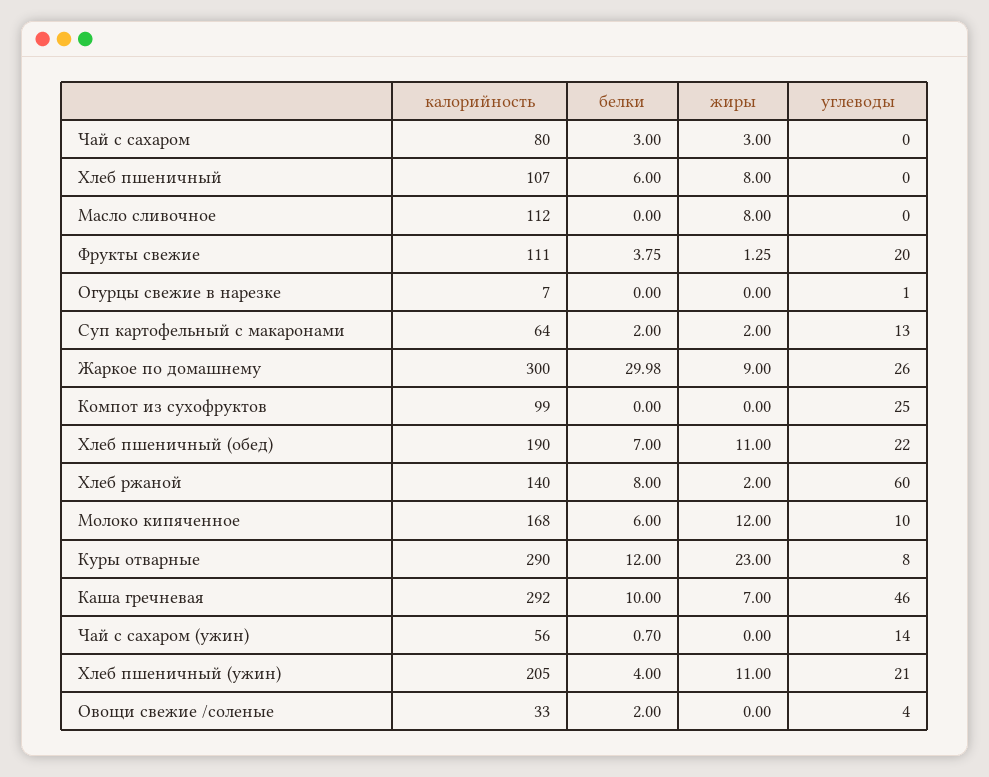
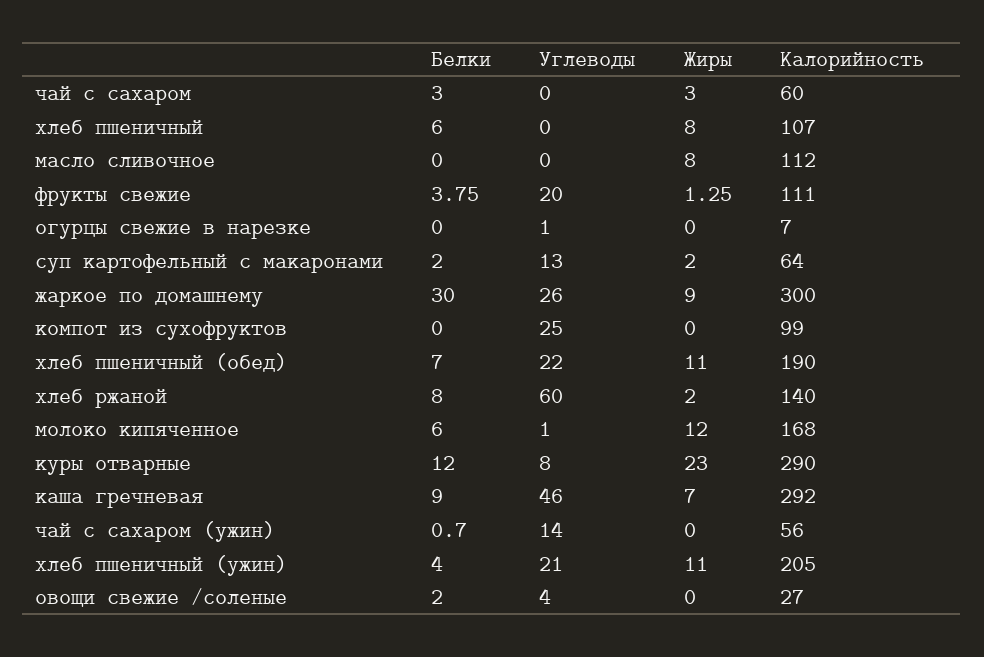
  {
    "калорийность": {
-     "Чай с сахаром": 80,
+     "Чай с сахаром": 60,
      "Хлеб пшеничный": 107,
      "Масло сливочное": 112,
      "Фрукты свежие": 111,
      "Огурцы свежие в нарезке": 7,
      "Суп картофельный с макаронами": 64,
      "Жаркое по домашнему": 300,
      "Компот из сухофруктов": 99,
      "Хлеб пшеничный (обед)": 190,
      "Хлеб ржаной": 140,
      "Молоко кипяченное": 168,
      "Куры отварные": 290,
      "Каша гречневая": 292,
      "Чай с сахаром (ужин)": 56,
      "Хлеб пшеничный (ужин)": 205,
-     "Овощи свежие /соленые": 33
+     "Овощи свежие /соленые": 27
    },
    "белки": {
      "Чай с сахаром": 3,
      "Хлеб пшеничный": 6,
      "Масло сливочное": 0,
      "Фрукты свежие": 3.75,
      "Огурцы свежие в нарезке": 0,
      "Суп картофельный с макаронами": 2,
-     "Жаркое по домашнему": 29.98,
+     "Жаркое по домашнему": 30,
      "Компот из сухофруктов": 0,
      "Хлеб пшеничный (обед)": 7,
      "Хлеб ржаной": 8,
      "Молоко кипяченное": 6,
      "Куры отварные": 12,
-     "Каша гречневая": 10,
+     "Каша гречневая": 9,
      "Чай с сахаром (ужин)": 0.7,
      "Хлеб пшеничный (ужин)": 4,
      "Овощи свежие /соленые": 2
    },
    "жиры": {
      "Чай с сахаром": 3,
      "Хлеб пшеничный": 8,
      "Масло сливочное": 8,
      "Фрукты свежие": 1.25,
      "Огурцы свежие в нарезке": 0,
      "Суп картофельный с макаронами": 2,
      "Жаркое по домашнему": 9,
      "Компот из сухофруктов": 0,
      "Хлеб пшеничный (обед)": 11,
      "Хлеб ржаной": 2,
      "Молоко кипяченное": 12,
      "Куры отварные": 23,
      "Каша гречневая": 7,
      "Чай с сахаром (ужин)": 0,
      "Хлеб пшеничный (ужин)": 11,
      "Овощи свежие /соленые": 0
    },
    "углеводы": {
      "Чай с сахаром": 0,
      "Хлеб пшеничный": 0,
      "Масло сливочное": 0,
      "Фрукты свежие": 20,
      "Огурцы свежие в нарезке": 1,
      "Суп картофельный с макаронами": 13,
      "Жаркое по домашнему": 26,
      "Компот из сухофруктов": 25,
      "Хлеб пшеничный (обед)": 22,
      "Хлеб ржаной": 60,
-     "Молоко кипяченное": 10,
+     "Молоко кипяченное": 1,
      "Куры отварные": 8,
      "Каша гречневая": 46,
      "Чай с сахаром (ужин)": 14,
      "Хлеб пшеничный (ужин)": 21,
      "Овощи свежие /соленые": 4
    }
  }

